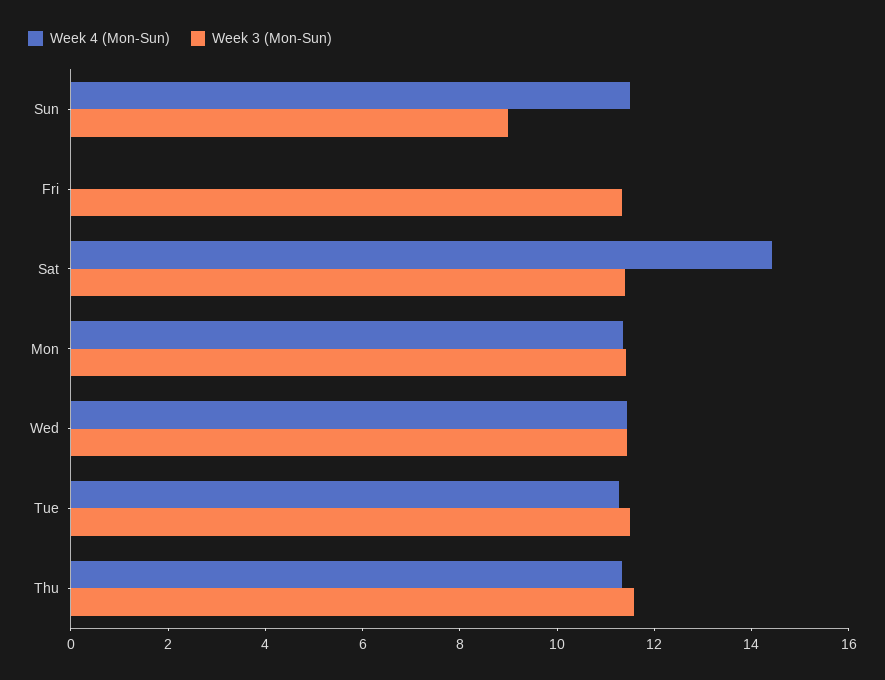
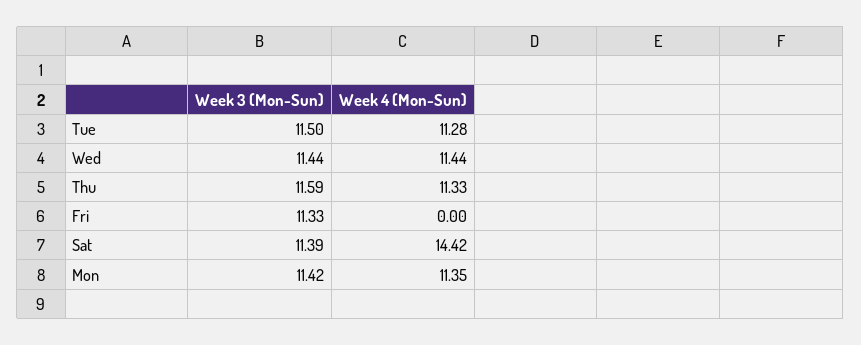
  {
    "Week 4 (Mon-Sun)": {
-     "Sun": 11.5,
      "Fri": 0,
      "Sat": 14.42,
      "Mon": 11.35,
      "Wed": 11.44,
      "Tue": 11.28,
      "Thu": 11.33
    },
    "Week 3 (Mon-Sun)": {
-     "Sun": 9,
      "Fri": 11.33,
      "Sat": 11.39,
      "Mon": 11.42,
      "Wed": 11.44,
      "Tue": 11.5,
      "Thu": 11.59
    }
  }

